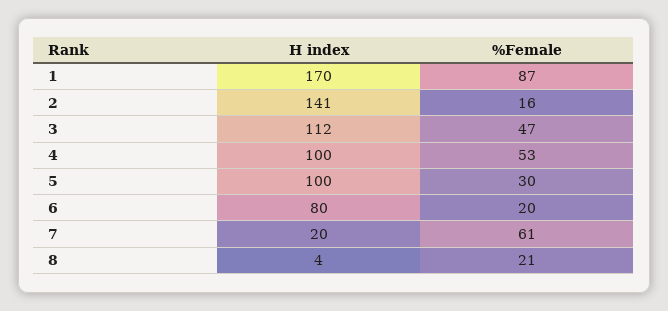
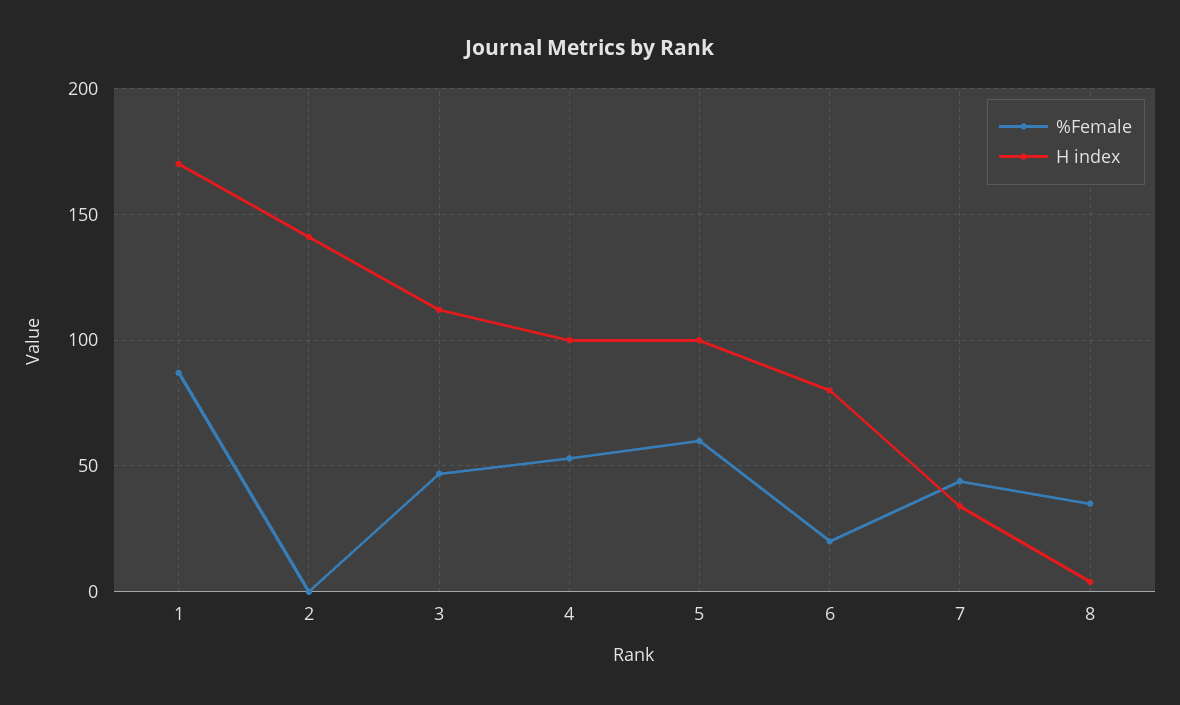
  {
    "H index": {
      "1": 170,
      "2": 141,
      "3": 112,
      "4": 100,
      "5": 100,
      "6": 80,
-     "7": 20,
+     "7": 35,
      "8": 4
    },
    "%Female": {
      "1": 87,
-     "2": 16,
+     "2": 0,
      "3": 47,
      "4": 53,
-     "5": 30,
+     "5": 60,
      "6": 20,
-     "7": 61,
+     "7": 45,
-     "8": 21
+     "8": 35
    }
  }

